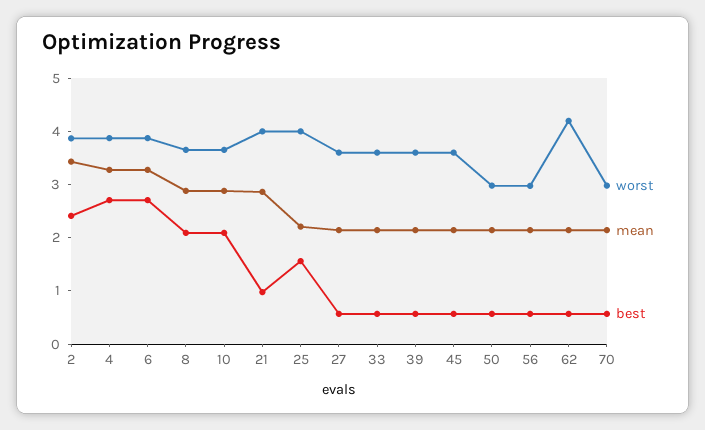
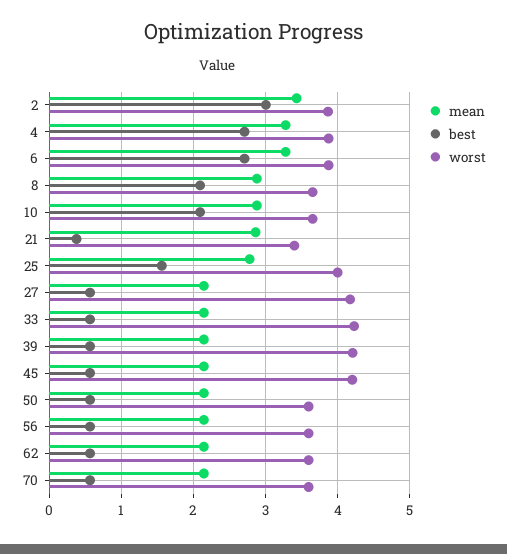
  {
    "worst": {
      "2": 3.9,
      "4": 3.9,
      "6": 3.9,
      "8": 3.7,
      "10": 3.7,
-     "21": 4,
+     "21": 3.4,
      "25": 4,
-     "27": 3.6,
+     "27": 4.2,
-     "33": 3.6,
+     "33": 4.2,
-     "39": 3.6,
+     "39": 4.2,
-     "45": 3.6,
+     "45": 4.2,
-     "50": 3,
+     "50": 3.6,
-     "56": 3,
+     "56": 3.6,
-     "62": 4.2,
+     "62": 3.6,
-     "70": 3
+     "70": 3.6
    },
    "mean": {
      "2": 3.4,
      "4": 3.3,
      "6": 3.3,
      "8": 2.9,
      "10": 2.9,
      "21": 2.9,
-     "25": 2.2,
+     "25": 2.8,
      "27": 2.1,
      "33": 2.1,
      "39": 2.1,
      "45": 2.1,
      "50": 2.1,
      "56": 2.1,
      "62": 2.1,
      "70": 2.1
    },
    "best": {
-     "2": 2.4,
+     "2": 3,
      "4": 2.7,
      "6": 2.7,
      "8": 2.1,
      "10": 2.1,
-     "21": 1,
+     "21": 0.4,
      "25": 1.6,
      "27": 0.6,
      "33": 0.6,
      "39": 0.6,
      "45": 0.6,
      "50": 0.6,
      "56": 0.6,
      "62": 0.6,
      "70": 0.6
    }
  }

